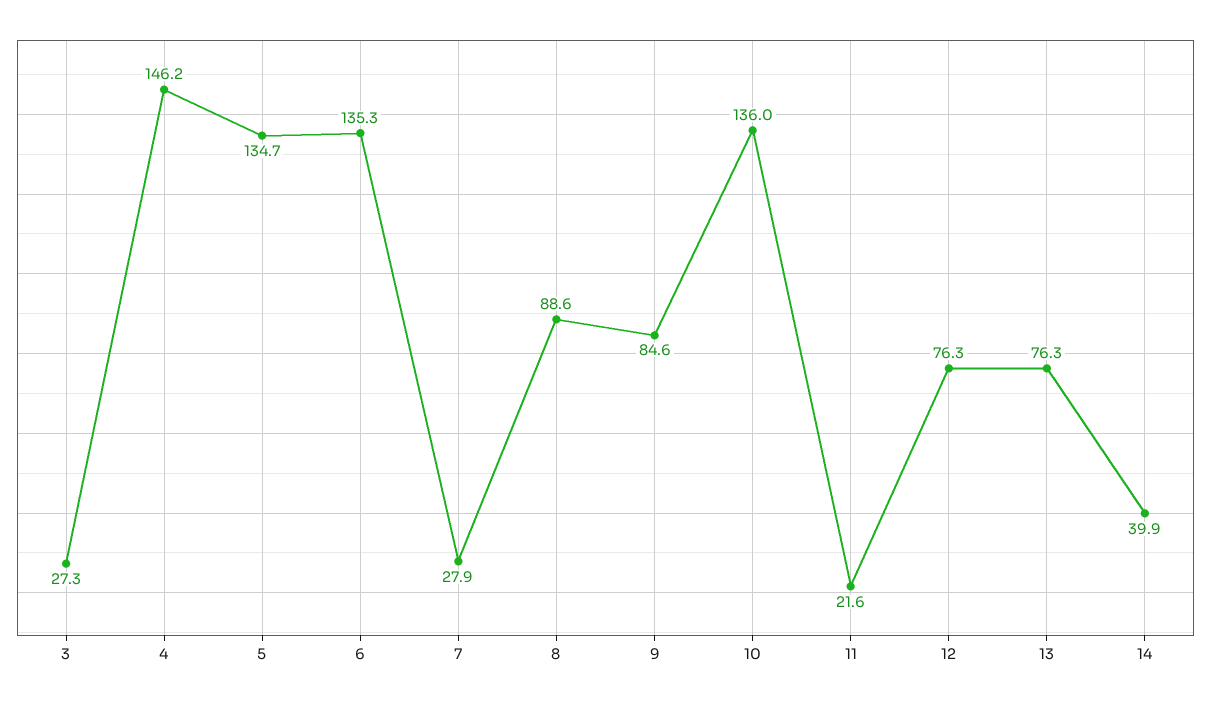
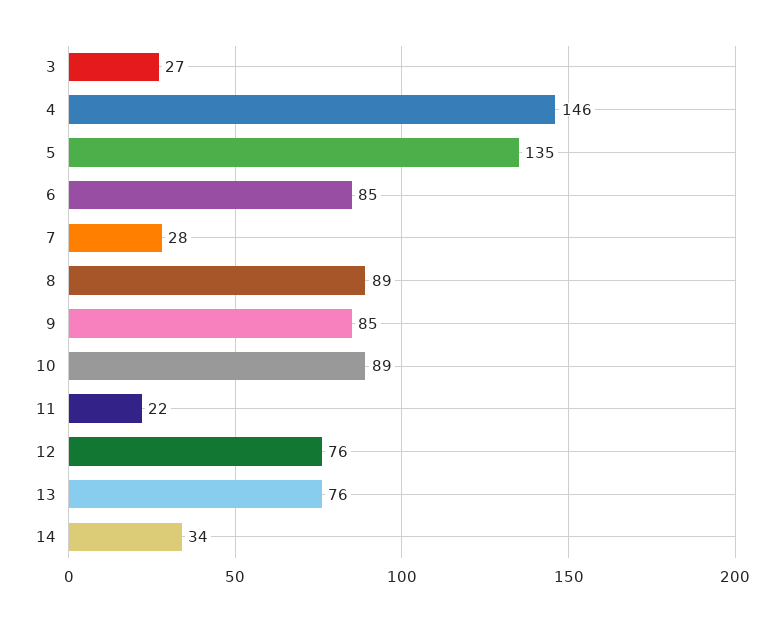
  {
    "3": 27.3,
    "4": 146.2,
    "5": 134.7,
-   "6": 135.3,
+   "6": 85,
    "7": 27.9,
    "8": 88.6,
    "9": 84.6,
-   "10": 136,
+   "10": 89,
    "11": 21.6,
    "12": 76.3,
    "13": 76.3,
-   "14": 39.9
+   "14": 34
  }

